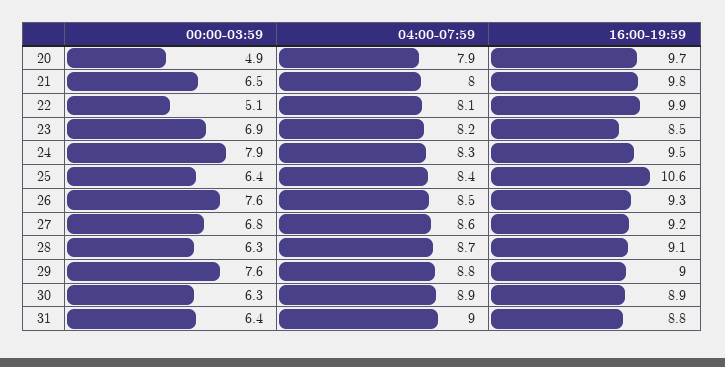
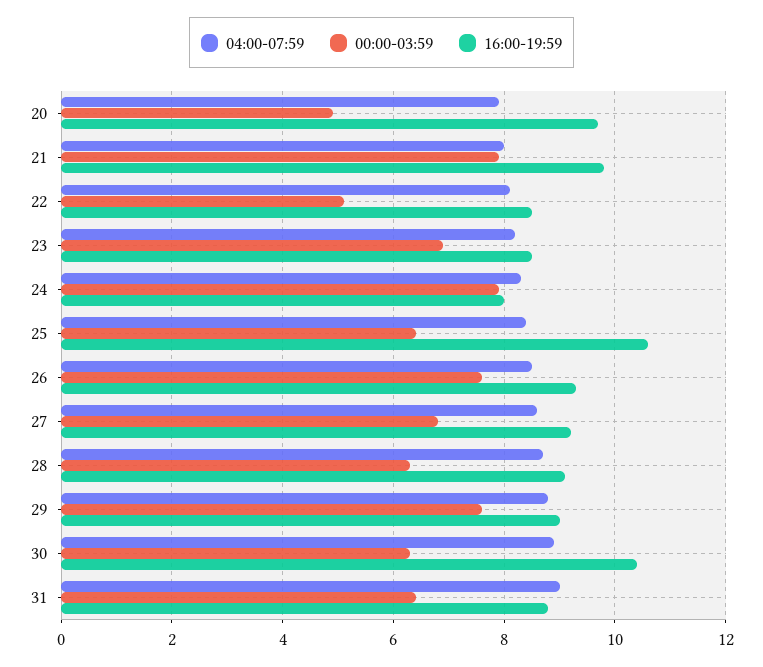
  {
    "00:00-03:59": {
      "20": 4.9,
-     "21": 6.5,
+     "21": 8,
      "22": 5.1,
      "23": 6.9,
      "24": 7.9,
      "25": 6.4,
      "26": 7.6,
      "27": 6.8,
      "28": 6.3,
      "29": 7.6,
      "30": 6.3,
      "31": 6.4
    },
    "04:00-07:59": {
      "20": 7.9,
      "21": 8,
      "22": 8.1,
      "23": 8.2,
      "24": 8.3,
      "25": 8.4,
      "26": 8.5,
      "27": 8.6,
      "28": 8.7,
      "29": 8.8,
      "30": 8.9,
      "31": 9
    },
    "16:00-19:59": {
      "20": 9.7,
      "21": 9.8,
-     "22": 9.9,
+     "22": 8.5,
      "23": 8.5,
-     "24": 9.5,
+     "24": 8,
      "25": 10.6,
      "26": 9.3,
      "27": 9.2,
      "28": 9.1,
      "29": 9,
-     "30": 8.9,
+     "30": 10.5,
      "31": 8.8
    }
  }

